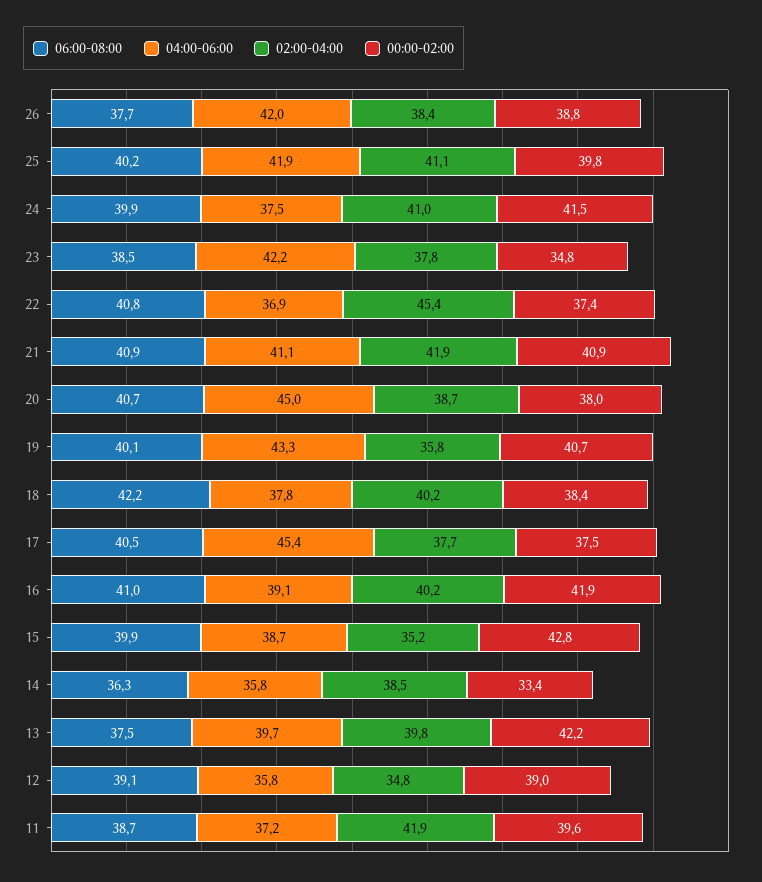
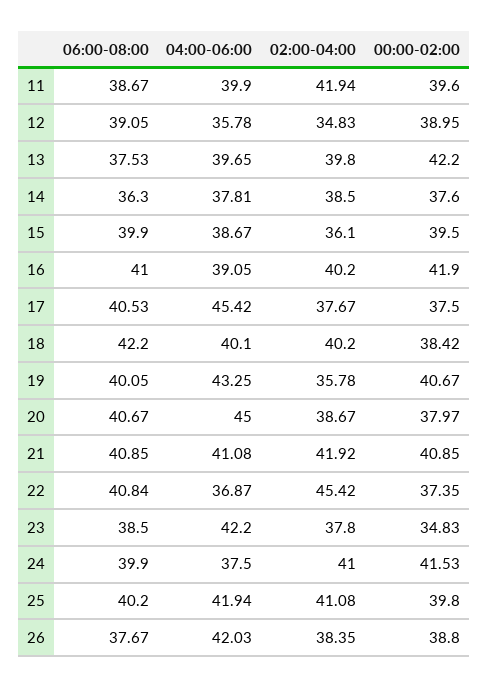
  {
    "06:00-08:00": {
      "26": 37.67,
      "25": 40.2,
      "24": 39.9,
      "23": 38.5,
      "22": 40.84,
      "21": 40.85,
      "20": 40.67,
      "19": 40.05,
      "18": 42.2,
      "17": 40.53,
      "16": 41,
      "15": 39.9,
      "14": 36.3,
      "13": 37.53,
      "12": 39.05,
      "11": 38.67
    },
    "04:00-06:00": {
      "26": 42.03,
      "25": 41.94,
      "24": 37.5,
      "23": 42.2,
      "22": 36.87,
      "21": 41.08,
      "20": 45,
      "19": 43.25,
-     "18": 37.8,
+     "18": 40.1,
      "17": 45.42,
      "16": 39.05,
      "15": 38.67,
-     "14": 35.8,
+     "14": 37.81,
      "13": 39.65,
      "12": 35.78,
-     "11": 37.2
+     "11": 39.9
    },
    "02:00-04:00": {
      "26": 38.35,
      "25": 41.08,
      "24": 41,
      "23": 37.8,
      "22": 45.42,
      "21": 41.92,
      "20": 38.67,
      "19": 35.78,
      "18": 40.2,
      "17": 37.67,
      "16": 40.2,
-     "15": 35.2,
+     "15": 36.1,
      "14": 38.5,
      "13": 39.8,
      "12": 34.83,
      "11": 41.94
    },
    "00:00-02:00": {
      "26": 38.8,
      "25": 39.8,
      "24": 41.53,
      "23": 34.83,
      "22": 37.35,
      "21": 40.85,
      "20": 37.97,
      "19": 40.67,
      "18": 38.42,
      "17": 37.5,
      "16": 41.9,
-     "15": 42.8,
+     "15": 39.5,
-     "14": 33.4,
+     "14": 37.6,
      "13": 42.2,
      "12": 38.95,
      "11": 39.6
    }
  }

